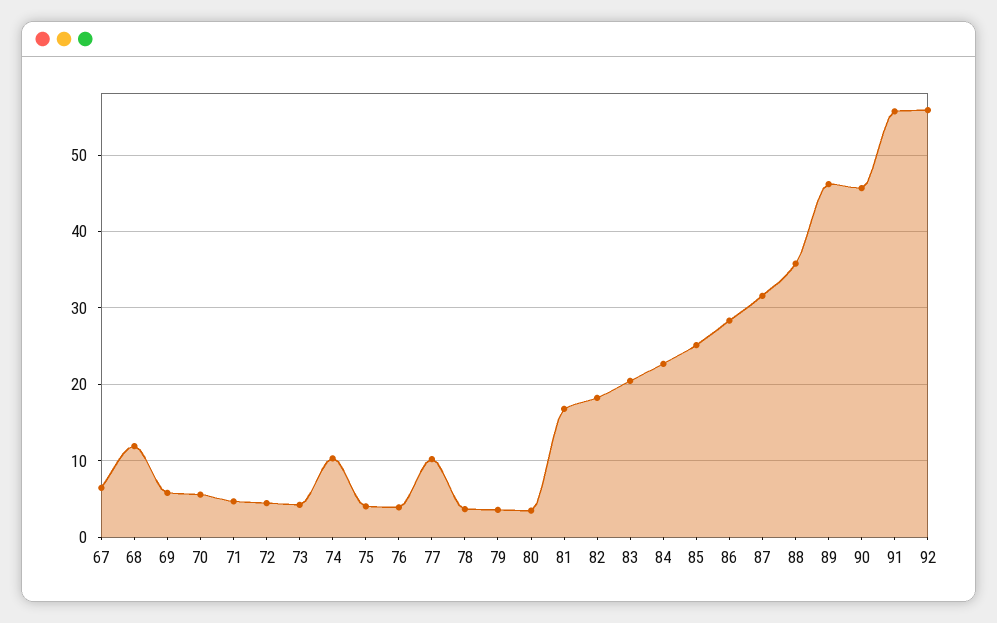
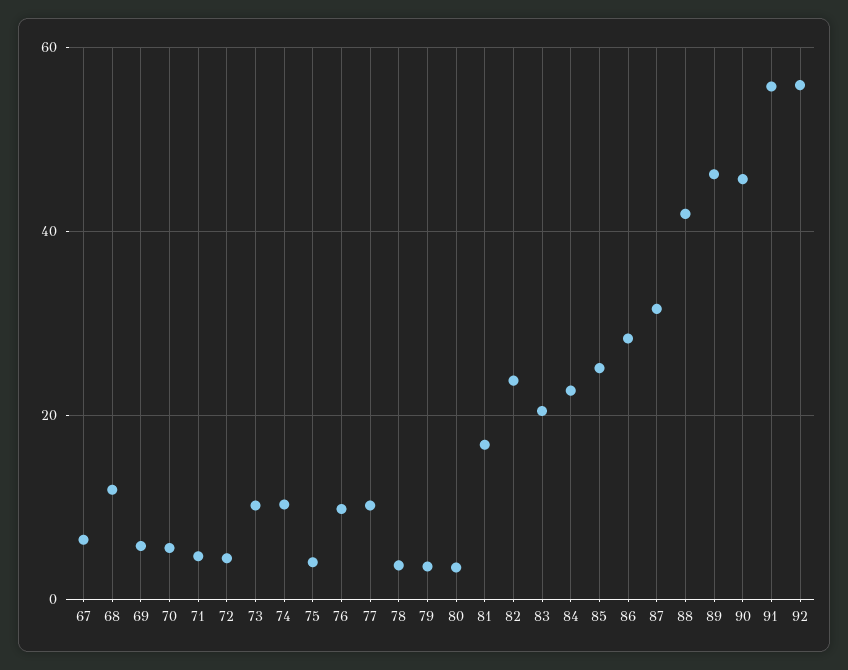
  {
    "67": 6,
    "68": 12,
    "69": 6,
    "70": 6,
    "71": 5,
    "72": 4,
-   "73": 4,
+   "73": 10,
    "74": 10,
    "75": 4,
-   "76": 4,
+   "76": 10,
    "77": 10,
    "78": 4,
    "79": 4,
    "80": 3,
    "81": 17,
-   "82": 18,
+   "82": 24,
    "83": 20,
    "84": 23,
    "85": 25,
    "86": 28,
    "87": 32,
-   "88": 36,
+   "88": 42,
    "89": 46,
    "90": 46,
    "91": 56,
    "92": 56
  }

